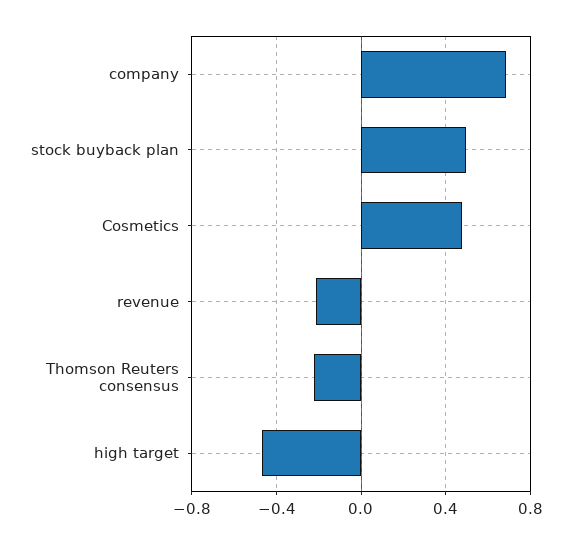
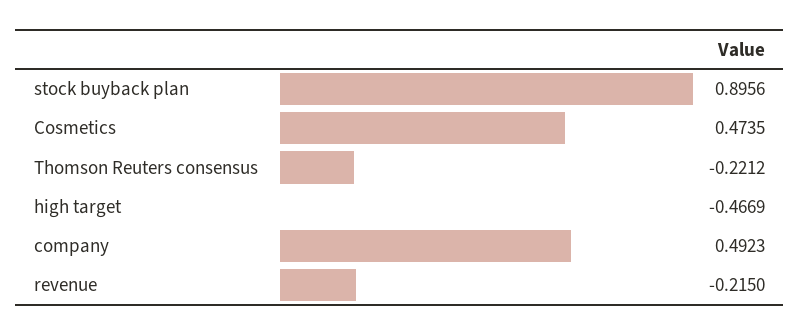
  {
-   "company": 0.7,
+   "company": 0.4923,
-   "stock buyback plan": 0.5,
+   "stock buyback plan": 0.8956,
    "Cosmetics": 0.4735,
    "revenue": -0.215,
    "Thomson Reuters consensus": -0.2212,
    "high target": -0.4669
  }

